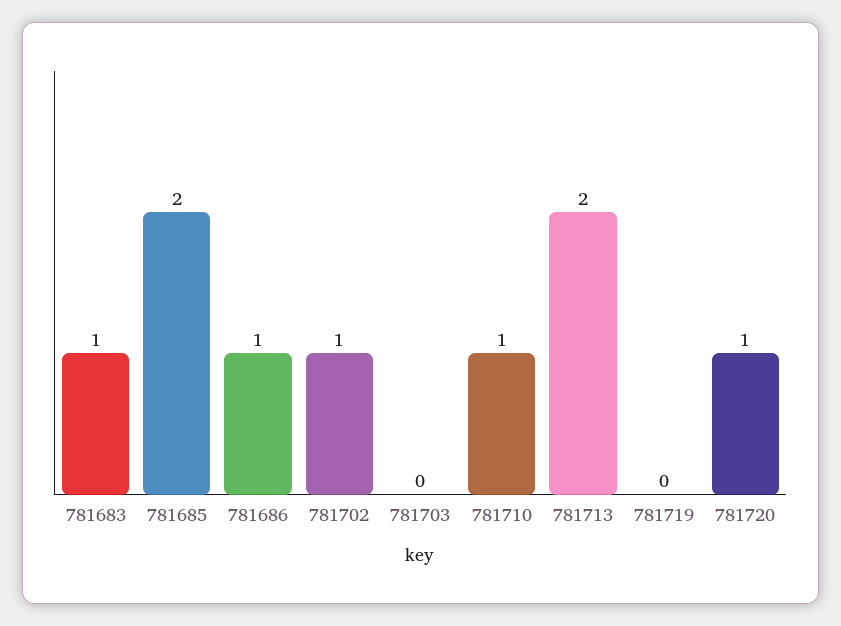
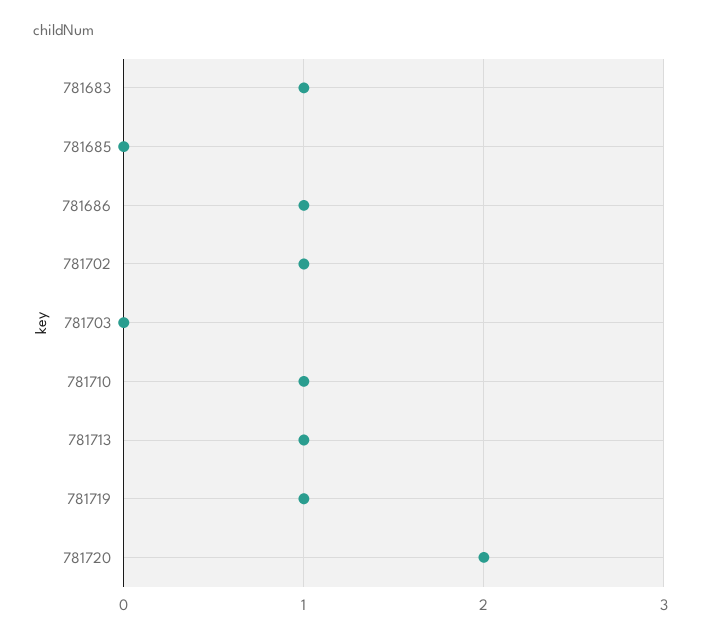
  {
    "781683": 1,
-   "781685": 2,
+   "781685": 0,
    "781686": 1,
    "781702": 1,
    "781703": 0,
    "781710": 1,
-   "781713": 2,
+   "781713": 1,
-   "781719": 0,
+   "781719": 1,
-   "781720": 1
+   "781720": 2
  }

